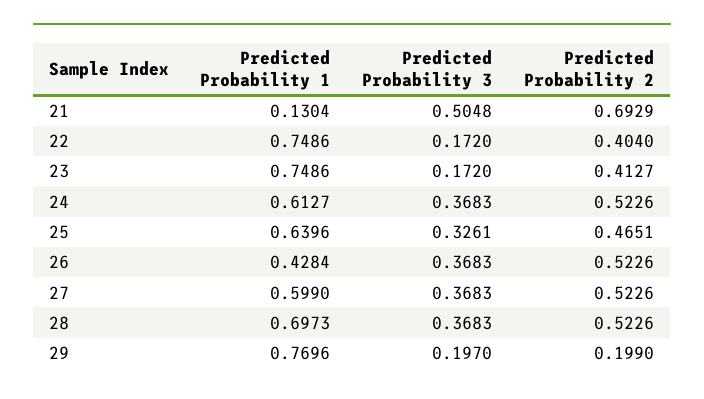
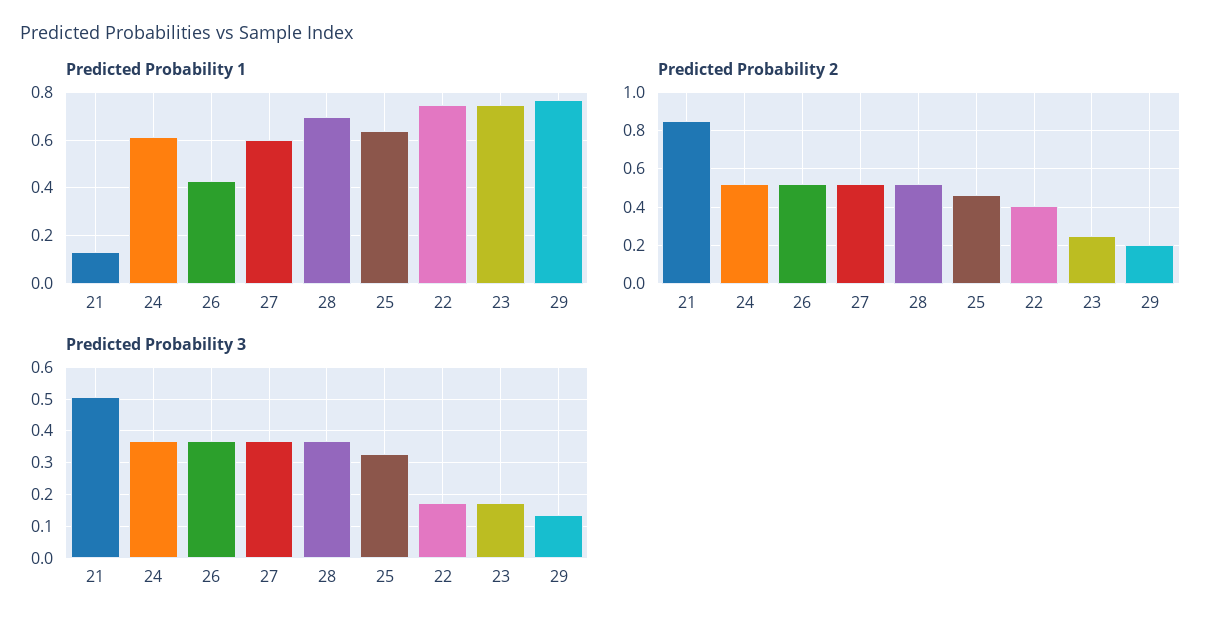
  {
    "Predicted Probability 1": {
      "21": 0.1304,
      "22": 0.7486,
      "23": 0.7486,
      "24": 0.6127,
      "25": 0.6396,
      "26": 0.4284,
      "27": 0.599,
      "28": 0.6973,
      "29": 0.7696
    },
    "Predicted Probability 3": {
      "21": 0.5048,
      "22": 0.172,
      "23": 0.172,
      "24": 0.3683,
      "25": 0.3261,
      "26": 0.3683,
      "27": 0.3683,
      "28": 0.3683,
-     "29": 0.197
+     "29": 0.14
    },
    "Predicted Probability 2": {
-     "21": 0.6929,
+     "21": 0.85,
      "22": 0.404,
-     "23": 0.4127,
+     "23": 0.25,
      "24": 0.5226,
      "25": 0.4651,
      "26": 0.5226,
      "27": 0.5226,
      "28": 0.5226,
      "29": 0.199
    }
  }

